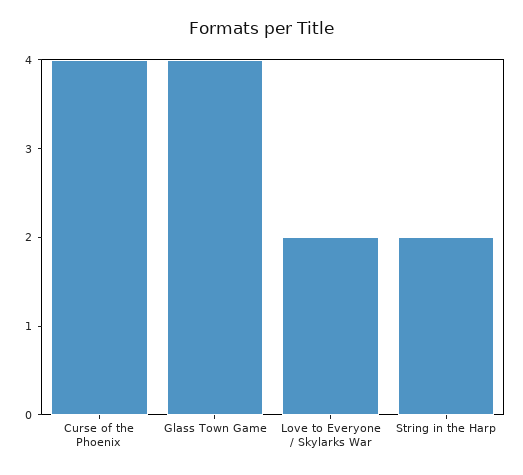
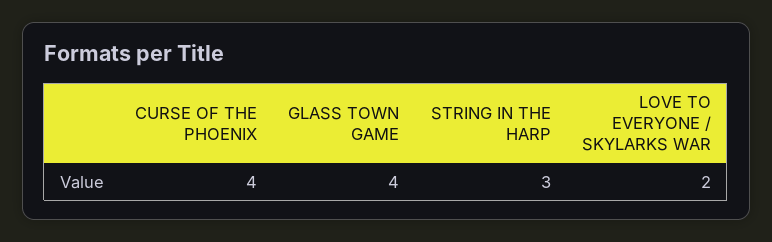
  {
    "Curse of the Phoenix": 4,
    "Glass Town Game": 4,
    "Love to Everyone / Skylarks War": 2,
-   "String in the Harp": 2
+   "String in the Harp": 3
  }

